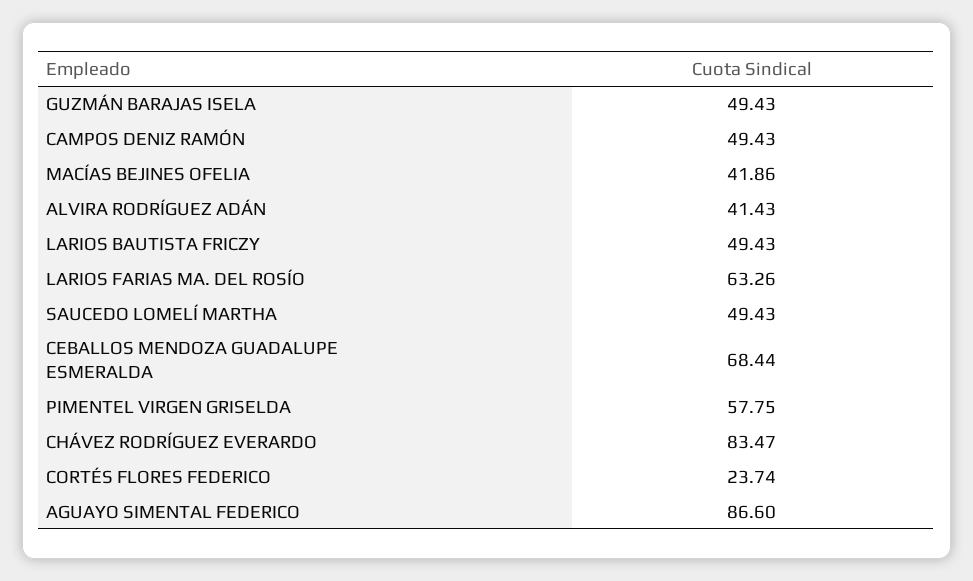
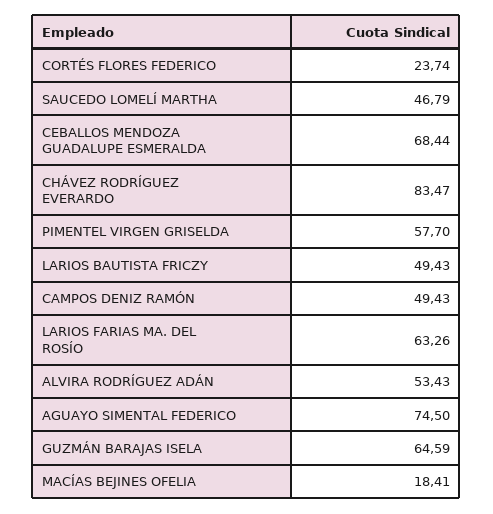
  {
-   "GUZMÁN BARAJAS ISELA": 49.43,
+   "GUZMÁN BARAJAS ISELA": 64.59,
    "CAMPOS DENIZ RAMÓN": 49.43,
-   "MACÍAS BEJINES OFELIA": 41.86,
+   "MACÍAS BEJINES OFELIA": 18.41,
-   "ALVIRA RODRÍGUEZ ADÁN": 41.43,
+   "ALVIRA RODRÍGUEZ ADÁN": 53.43,
    "LARIOS BAUTISTA FRICZY": 49.43,
    "LARIOS FARIAS MA. DEL ROSÍO": 63.26,
-   "SAUCEDO LOMELÍ MARTHA": 49.43,
+   "SAUCEDO LOMELÍ MARTHA": 46.79,
    "CEBALLOS MENDOZA GUADALUPE ESMERALDA": 68.44,
-   "PIMENTEL VIRGEN GRISELDA": 57.75,
+   "PIMENTEL VIRGEN GRISELDA": 57.7,
    "CHÁVEZ RODRÍGUEZ EVERARDO": 83.47,
    "CORTÉS FLORES FEDERICO": 23.74,
-   "AGUAYO SIMENTAL FEDERICO": 86.6
+   "AGUAYO SIMENTAL FEDERICO": 74.5
  }

